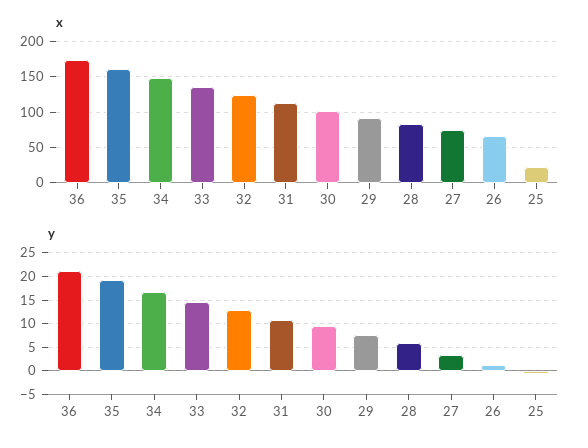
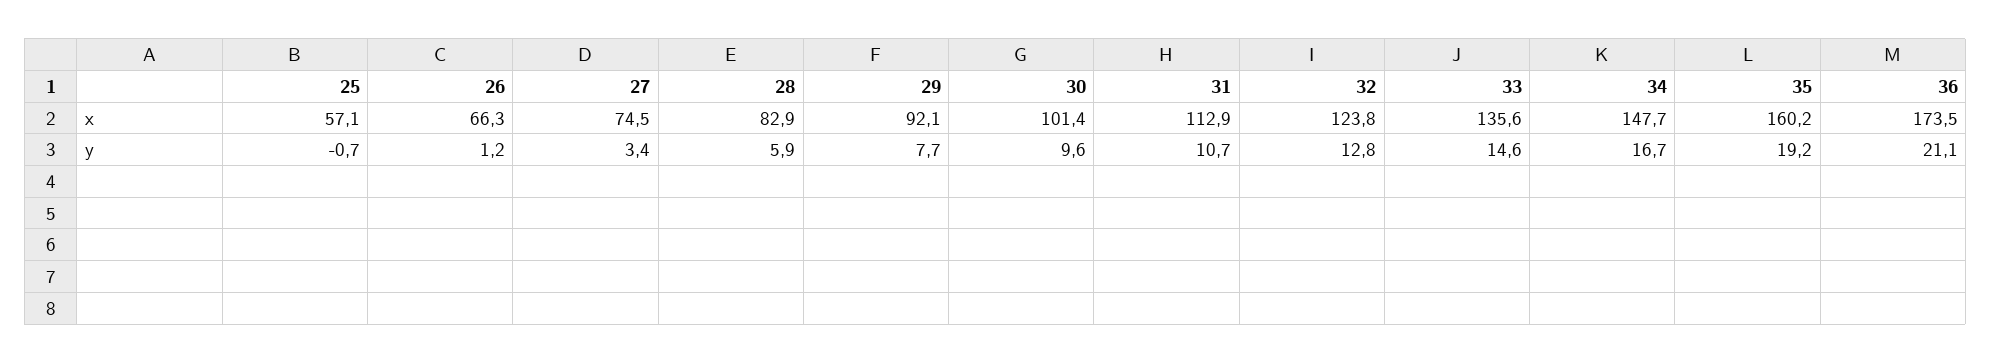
  {
    "x": {
      "36": 173.5,
      "35": 160.2,
      "34": 147.7,
      "33": 135.6,
      "32": 123.8,
      "31": 112.9,
      "30": 101.4,
      "29": 92.1,
      "28": 82.9,
      "27": 74.5,
      "26": 66.3,
-     "25": 20
+     "25": 57.1
    },
    "y": {
      "36": 21.1,
      "35": 19.2,
      "34": 16.7,
      "33": 14.6,
      "32": 12.8,
      "31": 10.7,
      "30": 9.6,
      "29": 7.7,
      "28": 5.9,
      "27": 3.4,
      "26": 1.2,
      "25": -0.7
    }
  }

